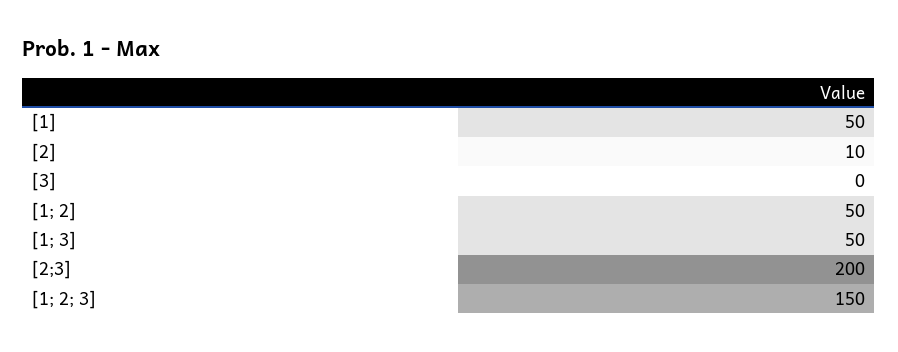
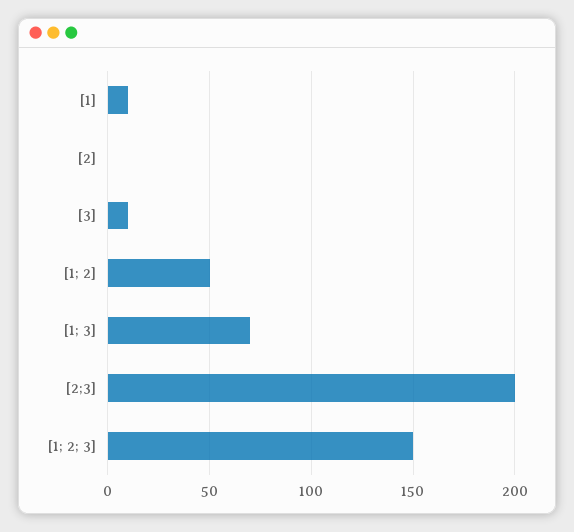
  {
-   "[1]": 50,
+   "[1]": 10,
-   "[2]": 10,
+   "[2]": 0,
-   "[3]": 0,
+   "[3]": 10,
    "[1; 2]": 50,
-   "[1; 3]": 50,
+   "[1; 3]": 70,
    "[2;3]": 200,
    "[1; 2; 3]": 150
  }

